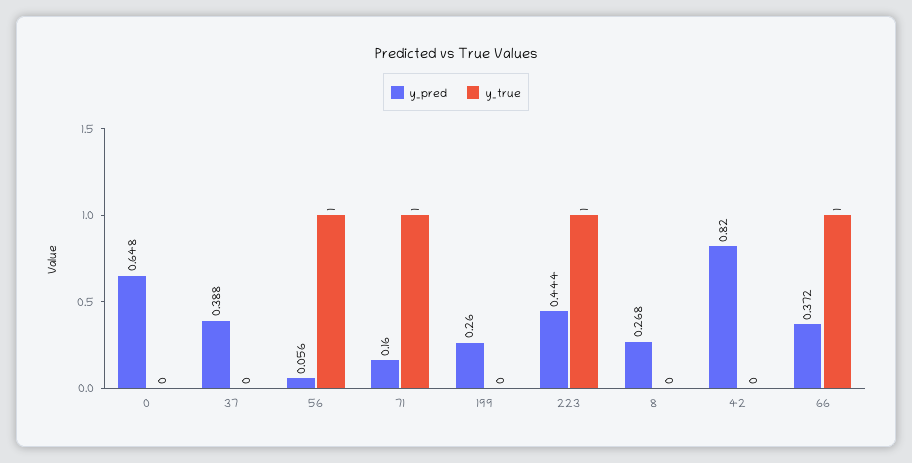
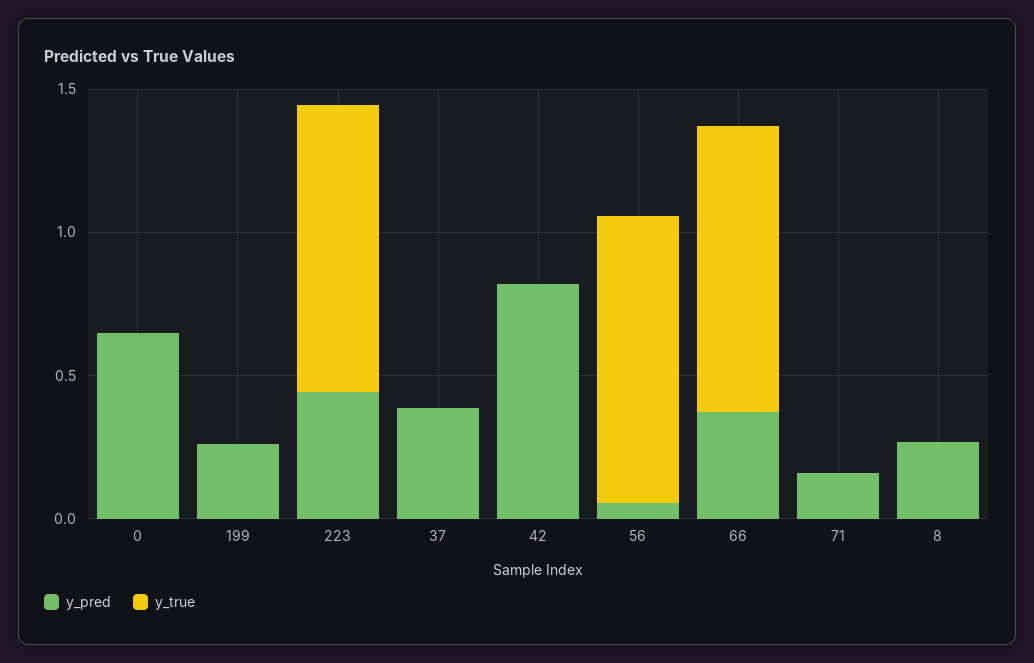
  {
    "y_pred": {
      "0": 0.648,
      "37": 0.388,
      "56": 0.056,
      "71": 0.16,
      "199": 0.26,
      "223": 0.444,
      "8": 0.268,
      "42": 0.82,
      "66": 0.372
    },
    "y_true": {
      "0": 0,
      "37": 0,
      "56": 1,
-     "71": 1,
+     "71": 0,
      "199": 0,
      "223": 1,
      "8": 0,
      "42": 0,
      "66": 1
    }
  }

